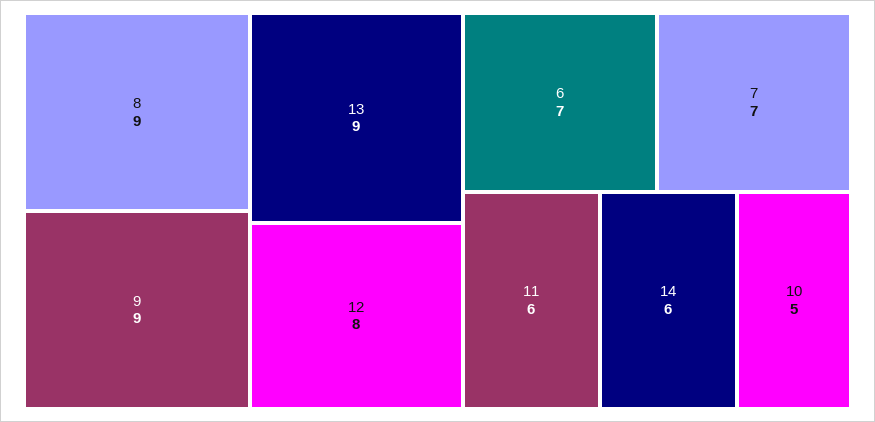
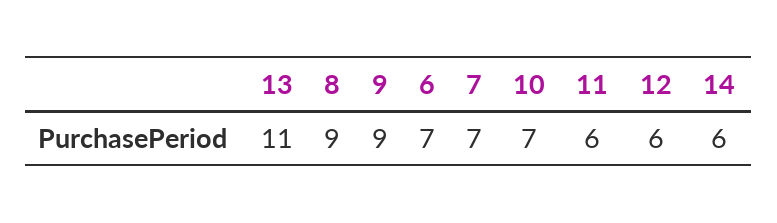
  {
    "8": 9,
    "9": 9,
-   "13": 9,
+   "13": 11,
-   "12": 8,
+   "12": 6,
    "6": 7,
    "7": 7,
    "11": 6,
    "14": 6,
-   "10": 5
+   "10": 7
  }

